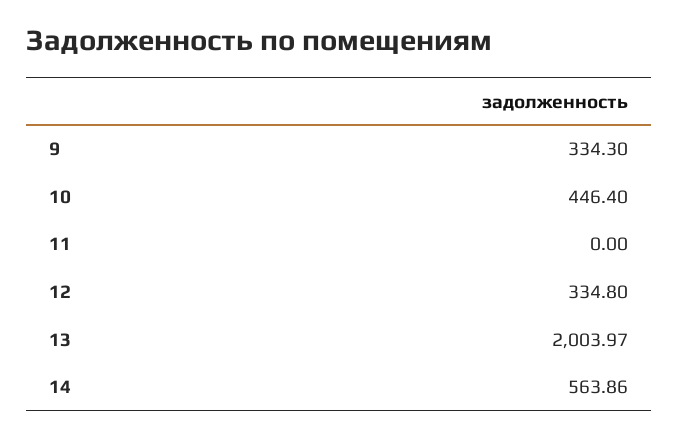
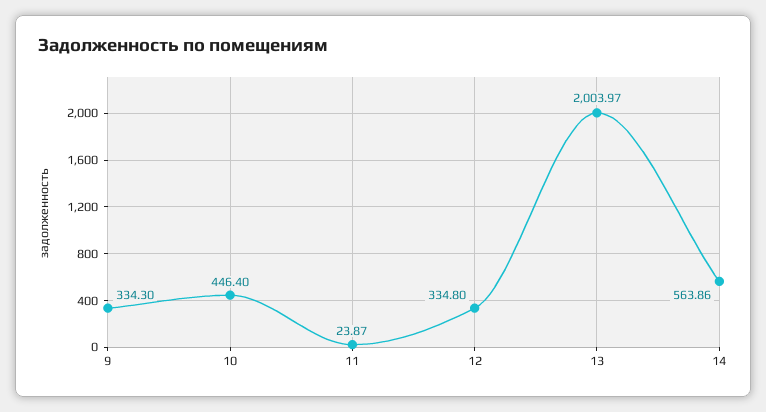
  {
    "9": 334.3,
    "10": 446.4,
-   "11": 0,
+   "11": 23.87,
    "12": 334.8,
    "13": 2003.97,
    "14": 563.86
  }

